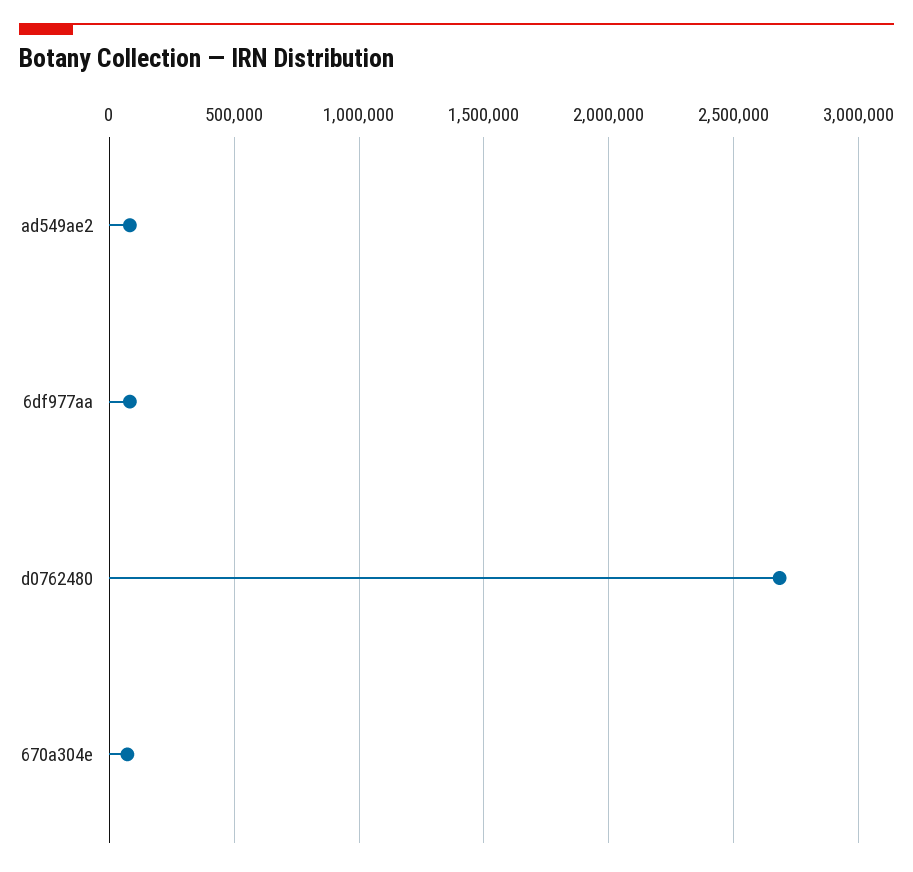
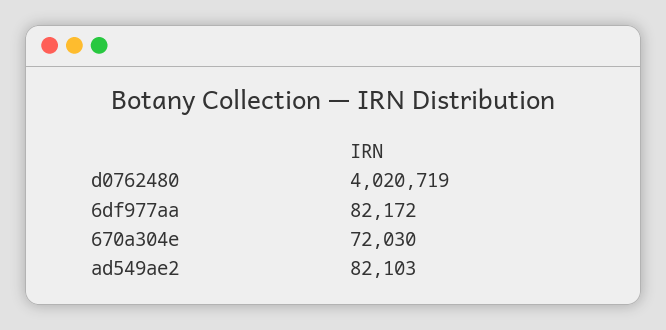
  {
    "ad549ae2": 82103,
    "6df977aa": 82172,
-   "d0762480": 2700000,
+   "d0762480": 4020719,
    "670a304e": 72030
  }

